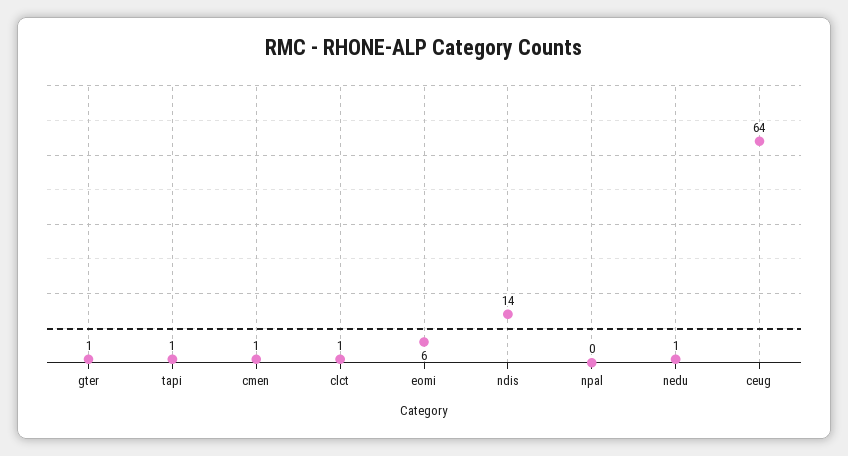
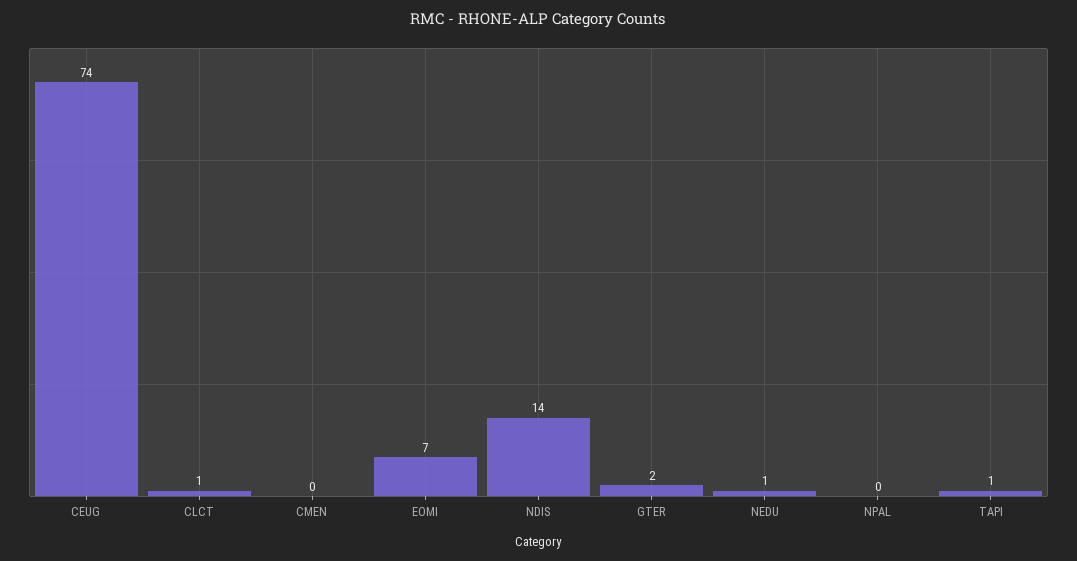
  {
-   "gter": 1,
+   "gter": 2,
    "tapi": 1,
-   "cmen": 1,
+   "cmen": 0,
    "clct": 1,
-   "eomi": 6,
+   "eomi": 7,
    "ndis": 14,
    "npal": 0,
    "nedu": 1,
-   "ceug": 64
+   "ceug": 74
  }

